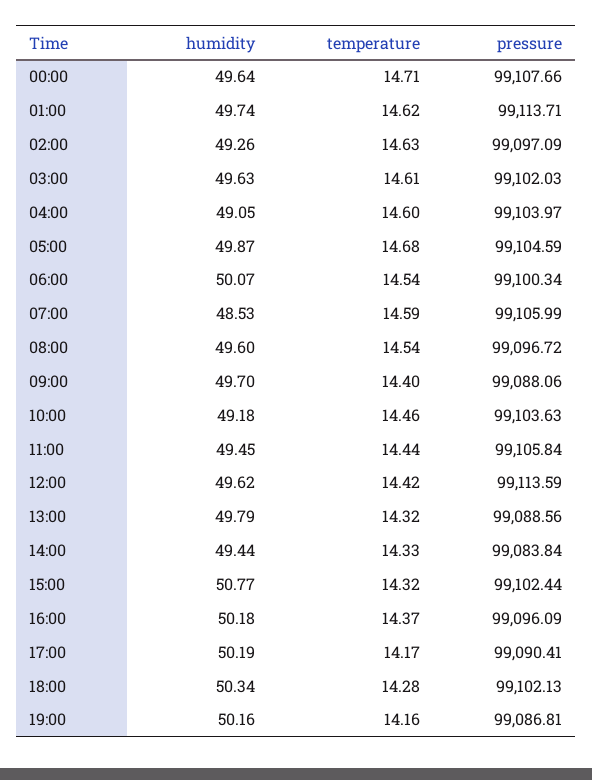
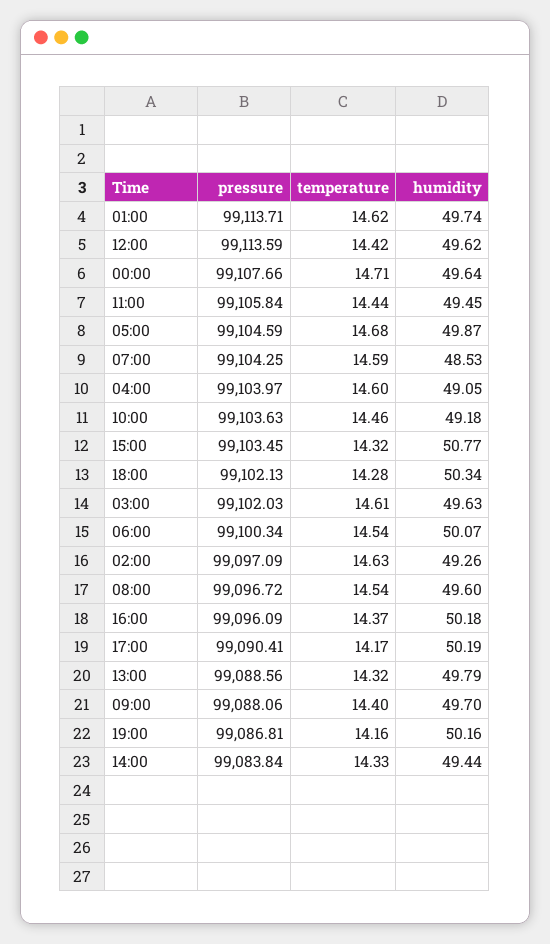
  {
    "humidity": {
      "00:00": 49.64,
      "01:00": 49.74,
      "02:00": 49.26,
      "03:00": 49.63,
      "04:00": 49.05,
      "05:00": 49.87,
      "06:00": 50.07,
      "07:00": 48.53,
      "08:00": 49.6,
      "09:00": 49.7,
      "10:00": 49.18,
      "11:00": 49.45,
      "12:00": 49.62,
      "13:00": 49.79,
      "14:00": 49.44,
      "15:00": 50.77,
      "16:00": 50.18,
      "17:00": 50.19,
      "18:00": 50.34,
      "19:00": 50.16
    },
    "temperature": {
      "00:00": 14.71,
      "01:00": 14.62,
      "02:00": 14.63,
      "03:00": 14.61,
      "04:00": 14.6,
      "05:00": 14.68,
      "06:00": 14.54,
      "07:00": 14.59,
      "08:00": 14.54,
      "09:00": 14.4,
      "10:00": 14.46,
      "11:00": 14.44,
      "12:00": 14.42,
      "13:00": 14.32,
      "14:00": 14.33,
      "15:00": 14.32,
      "16:00": 14.37,
      "17:00": 14.17,
      "18:00": 14.28,
      "19:00": 14.16
    },
    "pressure": {
      "00:00": 99107.66,
      "01:00": 99113.71,
      "02:00": 99097.09,
      "03:00": 99102.03,
      "04:00": 99103.97,
      "05:00": 99104.59,
      "06:00": 99100.34,
-     "07:00": 99105.99,
+     "07:00": 99104.25,
      "08:00": 99096.72,
      "09:00": 99088.06,
      "10:00": 99103.63,
      "11:00": 99105.84,
      "12:00": 99113.59,
      "13:00": 99088.56,
      "14:00": 99083.84,
-     "15:00": 99102.44,
+     "15:00": 99103.45,
      "16:00": 99096.09,
      "17:00": 99090.41,
      "18:00": 99102.13,
      "19:00": 99086.81
    }
  }

